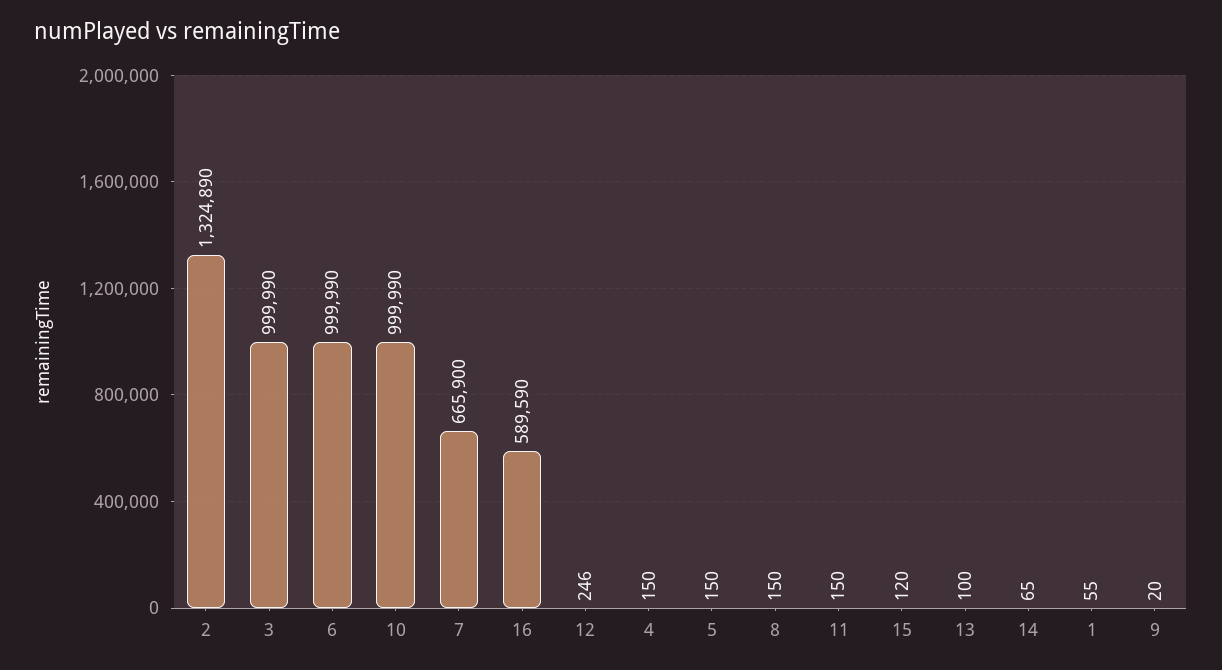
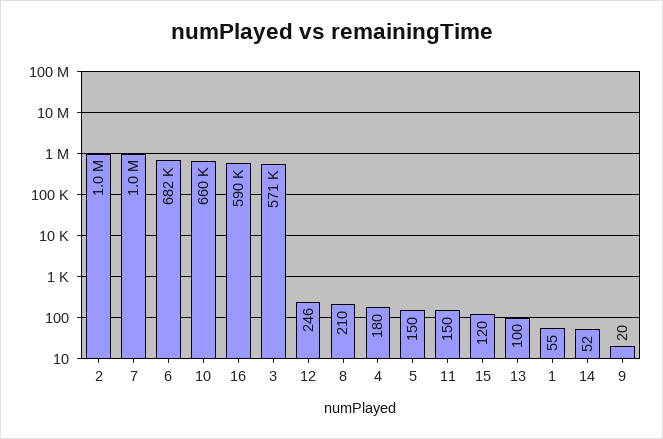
  {
-   "2": 1324890,
+   "2": 1000000,
-   "3": 999990,
+   "3": 571000,
-   "6": 999990,
+   "6": 682000,
-   "10": 999990,
+   "10": 660000,
-   "7": 665900,
+   "7": 1000000,
    "16": 589590,
    "12": 246,
-   "4": 150,
+   "4": 180,
    "5": 150,
-   "8": 150,
+   "8": 210,
    "11": 150,
    "15": 120,
    "13": 100,
-   "14": 65,
+   "14": 52,
    "1": 55,
    "9": 20
  }

